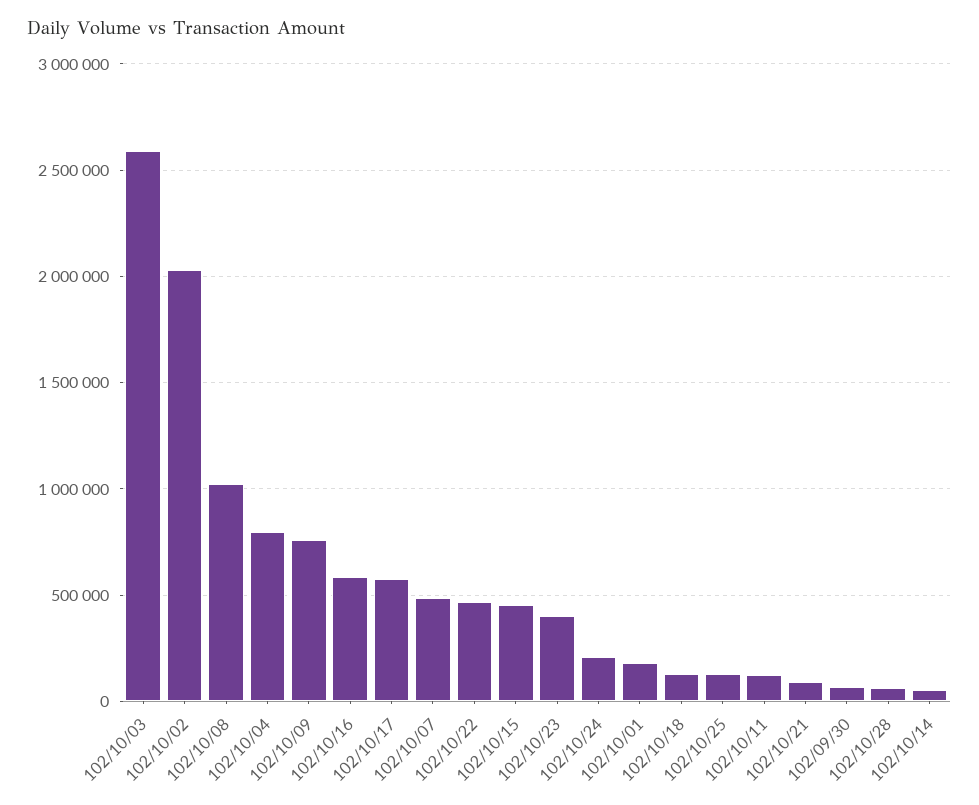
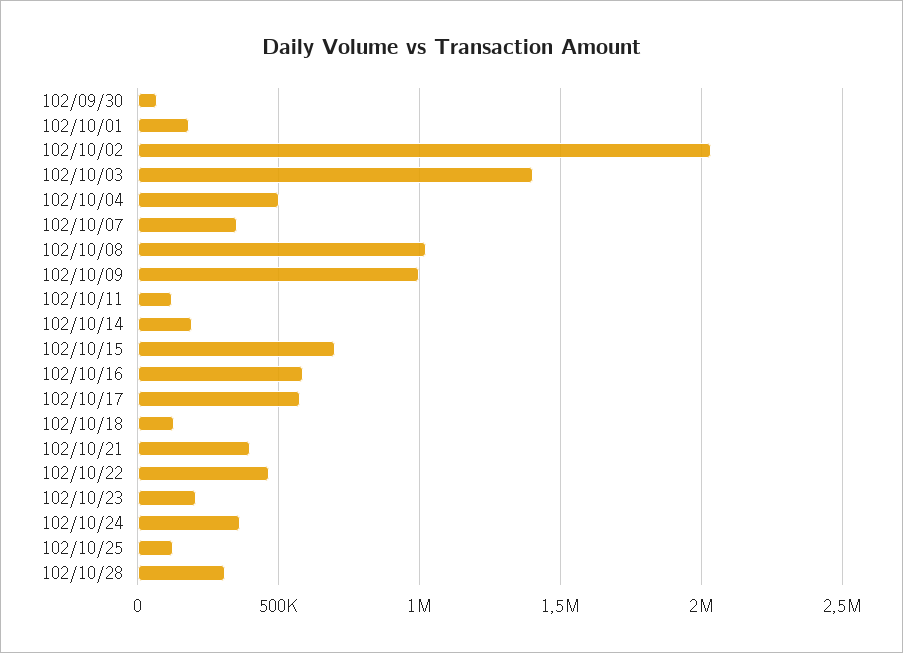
  {
-   "102/10/03": 2600000,
+   "102/10/03": 1400000,
    "102/10/02": 2050000,
    "102/10/08": 1000000,
-   "102/10/04": 800000,
+   "102/10/04": 500000,
-   "102/10/09": 750000,
+   "102/10/09": 1000000,
    "102/10/16": 600000,
    "102/10/17": 600000,
-   "102/10/07": 500000,
+   "102/10/07": 350000,
    "102/10/22": 450000,
-   "102/10/15": 450000,
+   "102/10/15": 700000,
-   "102/10/23": 400000,
+   "102/10/23": 200000,
-   "102/10/24": 200000,
+   "102/10/24": 350000,
    "102/10/01": 200000,
    "102/10/18": 150000,
    "102/10/25": 150000,
    "102/10/11": 100000,
-   "102/10/21": 100000,
+   "102/10/21": 400000,
    "102/09/30": 50000,
-   "102/10/28": 50000,
+   "102/10/28": 300000,
-   "102/10/14": 50000
+   "102/10/14": 200000
  }

